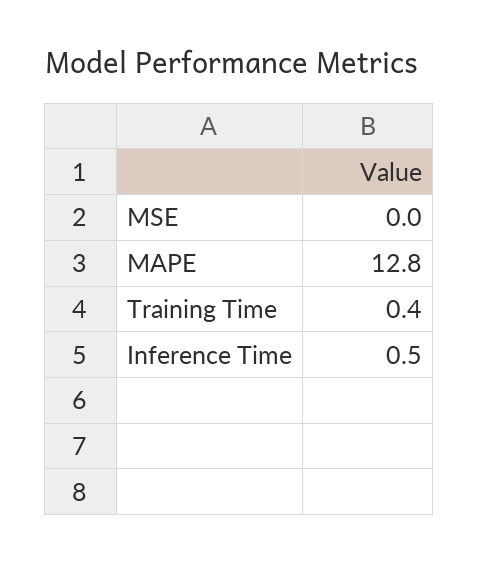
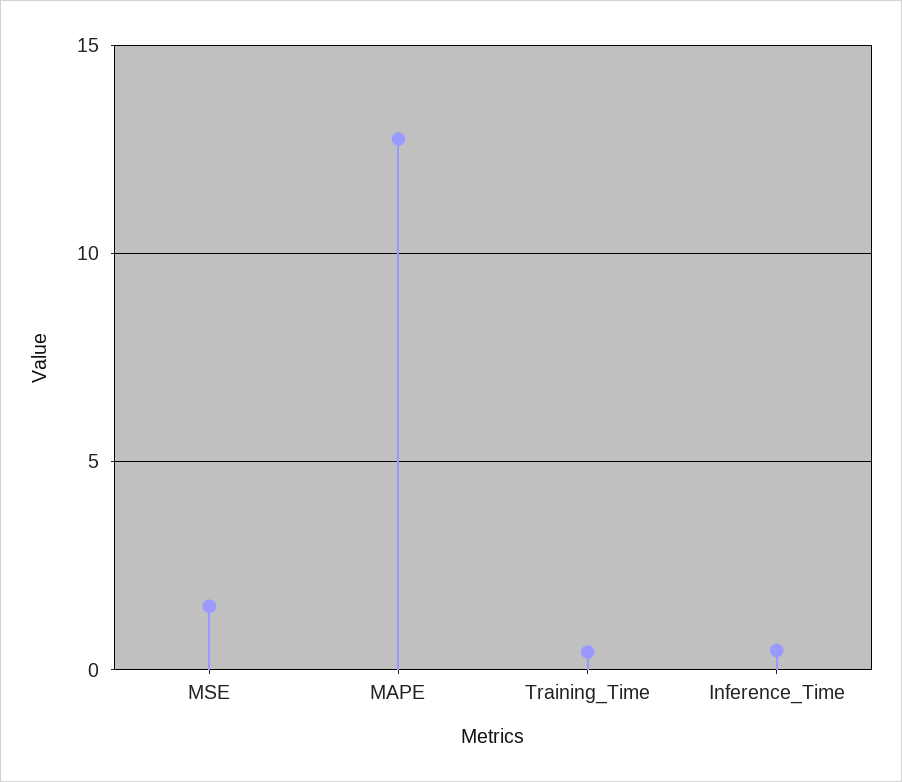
  {
-   "MSE": 0,
+   "MSE": 1.5,
    "MAPE": 12.8,
    "Training Time": 0.4,
    "Inference Time": 0.5
  }

